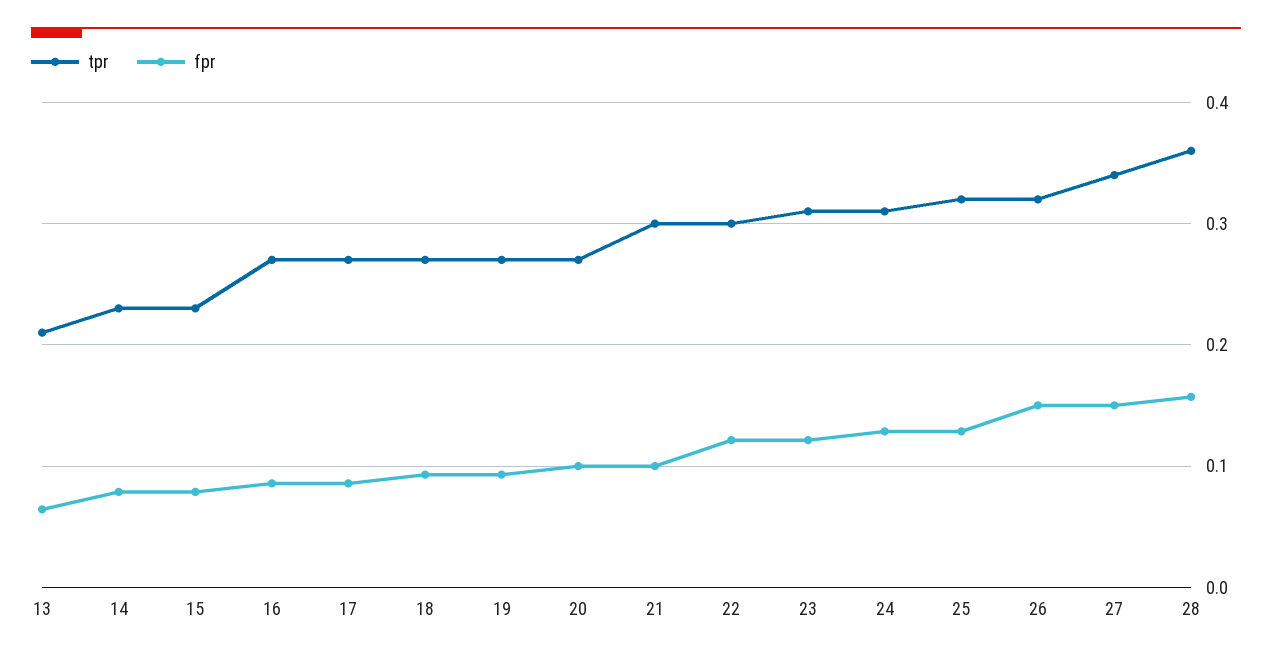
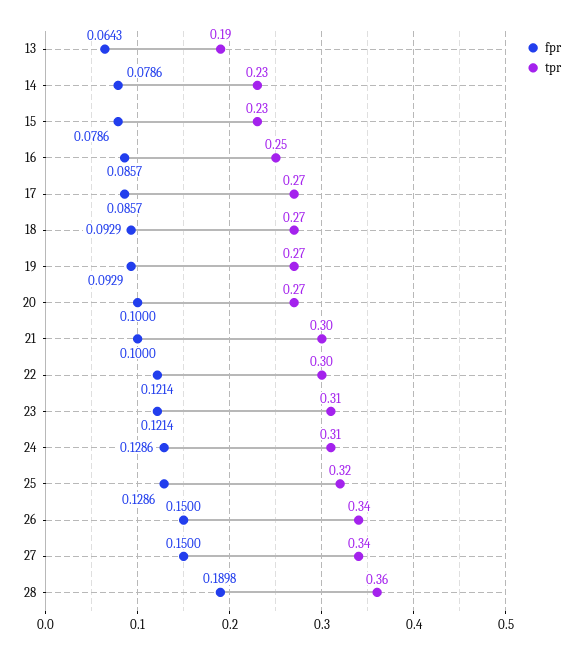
  {
    "tpr": {
-     "13": 0.21,
+     "13": 0.19,
      "14": 0.23,
      "15": 0.23,
-     "16": 0.27,
+     "16": 0.25,
      "17": 0.27,
      "18": 0.27,
      "19": 0.27,
      "20": 0.27,
      "21": 0.3,
      "22": 0.3,
      "23": 0.31,
      "24": 0.31,
      "25": 0.32,
-     "26": 0.32,
+     "26": 0.34,
      "27": 0.34,
      "28": 0.36
    },
    "fpr": {
      "13": 0.0643,
      "14": 0.0786,
      "15": 0.0786,
      "16": 0.0857,
      "17": 0.0857,
      "18": 0.0929,
      "19": 0.0929,
      "20": 0.1,
      "21": 0.1,
      "22": 0.1214,
      "23": 0.1214,
      "24": 0.1286,
      "25": 0.1286,
      "26": 0.15,
      "27": 0.15,
-     "28": 0.16
+     "28": 0.1898
    }
  }

